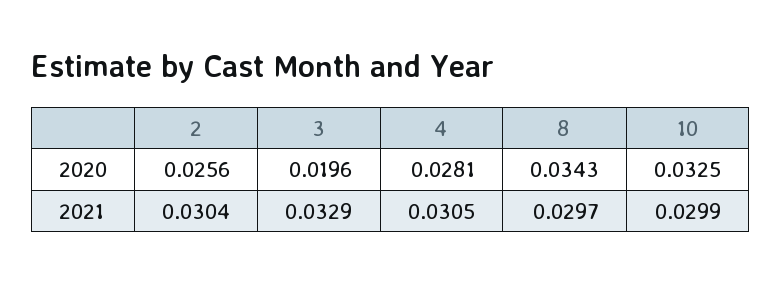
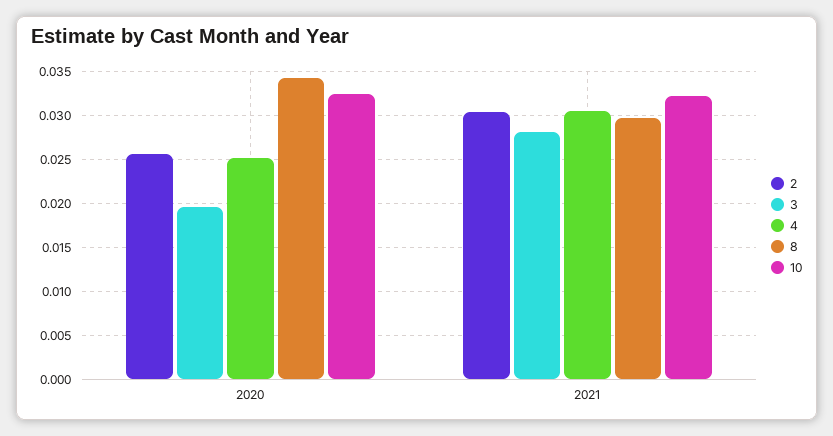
  {
    "2": {
      "2020": 0.0256,
      "2021": 0.0304
    },
    "3": {
      "2020": 0.0196,
-     "2021": 0.0329
+     "2021": 0.028
    },
    "4": {
-     "2020": 0.0281,
+     "2020": 0.025,
      "2021": 0.0305
    },
    "8": {
      "2020": 0.0343,
      "2021": 0.0297
    },
    "10": {
      "2020": 0.0325,
-     "2021": 0.0299
+     "2021": 0.032
    }
  }

